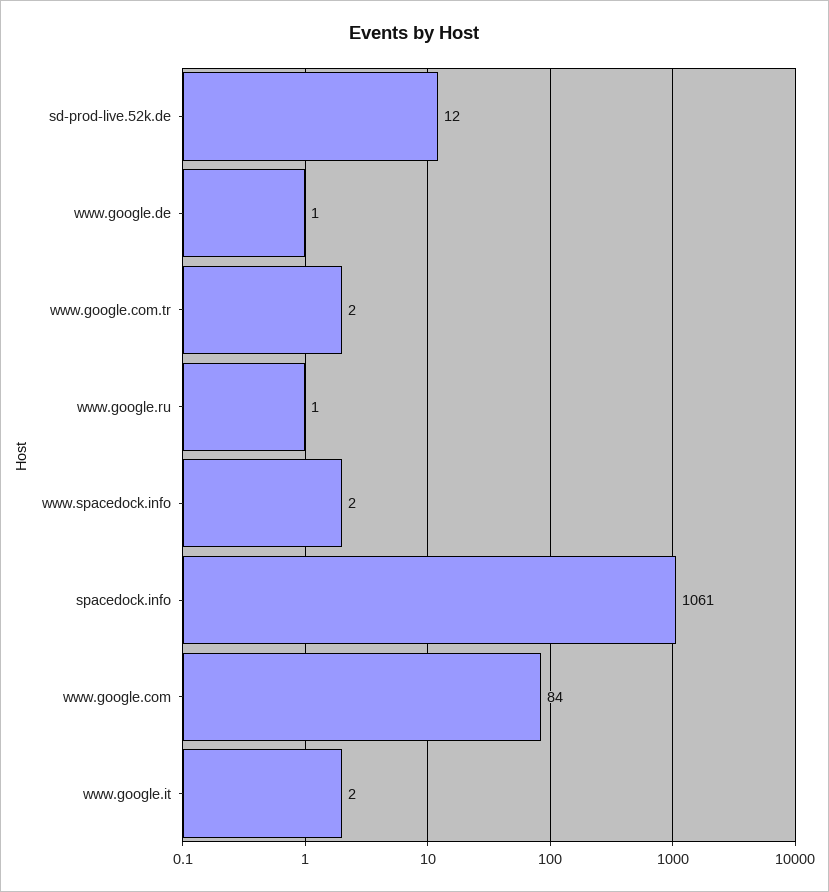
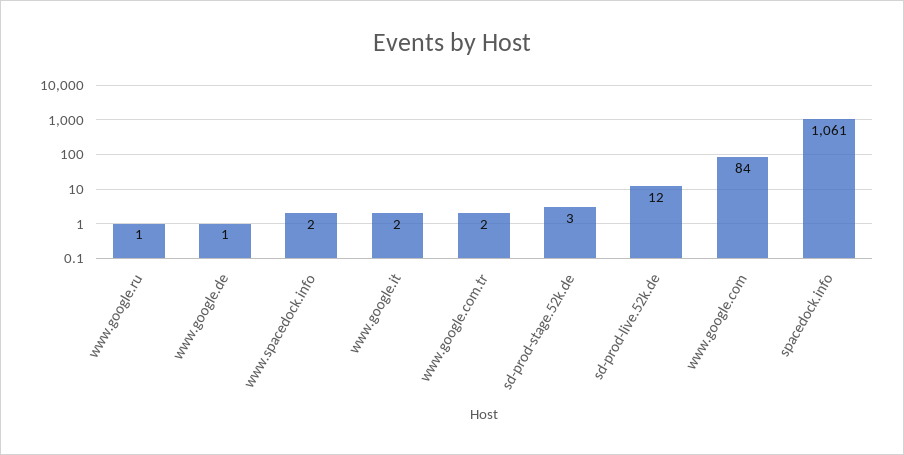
  {
    "sd-prod-live.52k.de": 12,
    "www.google.de": 1,
    "www.google.com.tr": 2,
    "www.google.ru": 1,
    "www.spacedock.info": 2,
    "spacedock.info": 1061,
    "www.google.com": 84,
-   "www.google.it": 2
+   "www.google.it": 2,
+   "sd-prod-stage.52k.de": 3
  }

